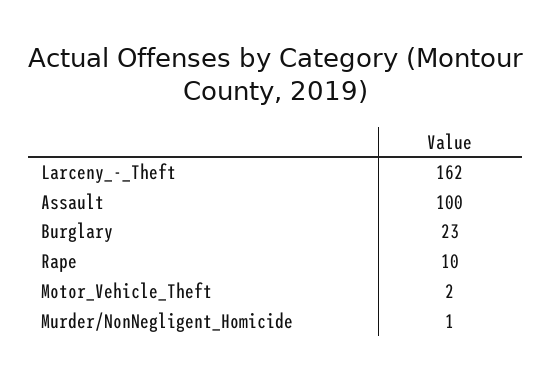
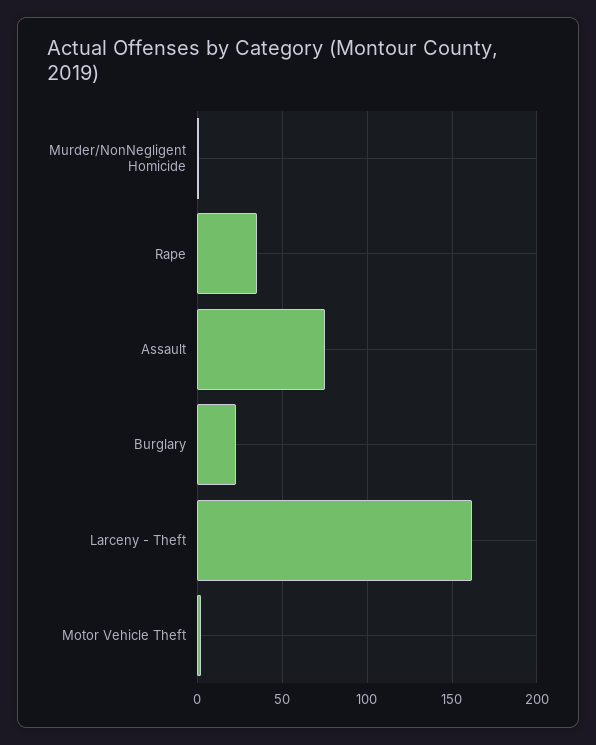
  {
    "Larceny_-_Theft": 162,
-   "Assault": 100,
+   "Assault": 75,
    "Burglary": 23,
-   "Rape": 10,
+   "Rape": 35,
    "Motor_Vehicle_Theft": 2,
    "Murder/NonNegligent_Homicide": 1
  }

